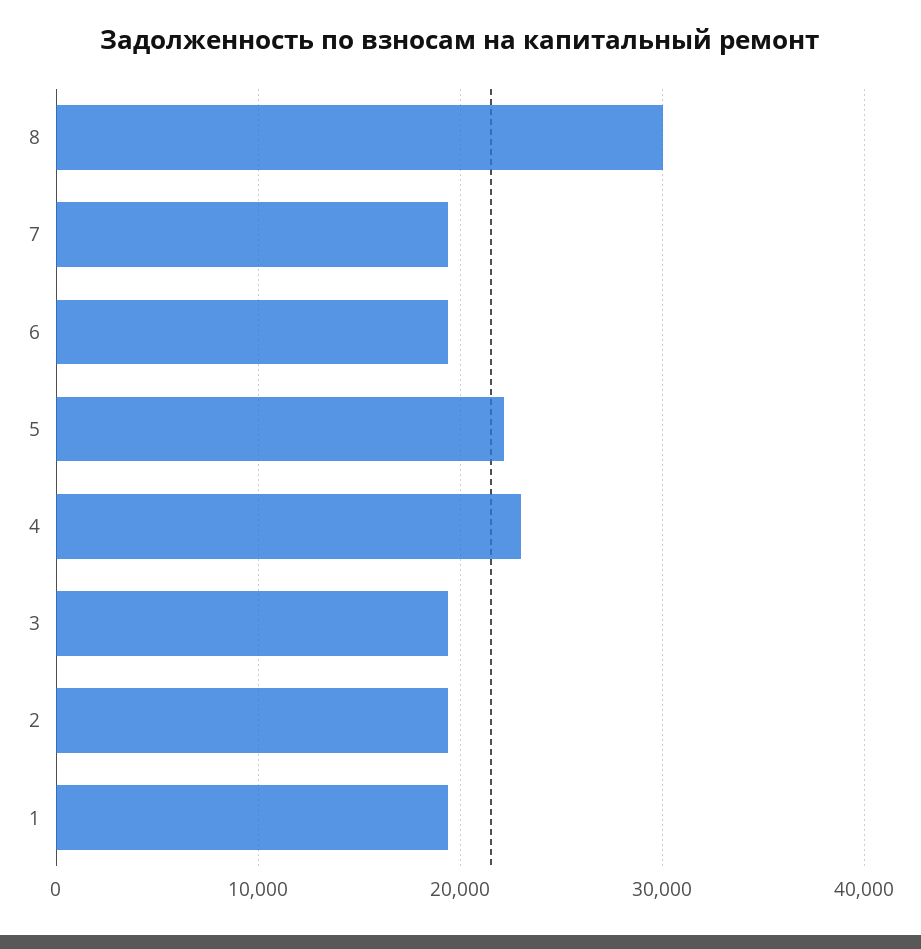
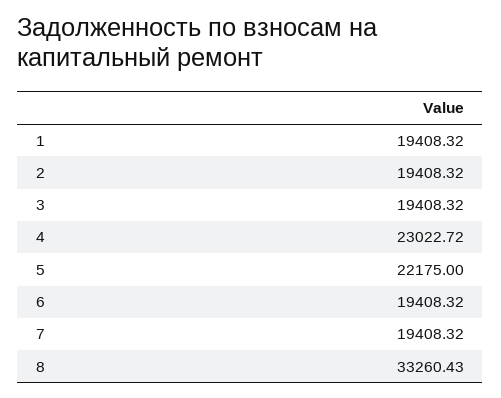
  {
-   "8": 30000,
+   "8": 33260.43,
    "7": 19408.32,
    "6": 19408.32,
    "5": 22175,
    "4": 23022.72,
    "3": 19408.32,
    "2": 19408.32,
    "1": 19408.32
  }

